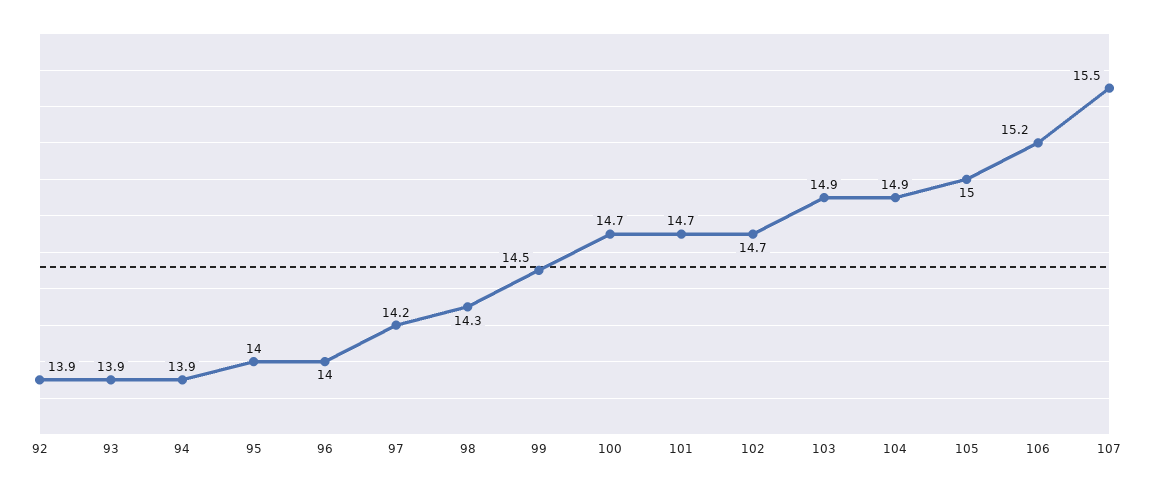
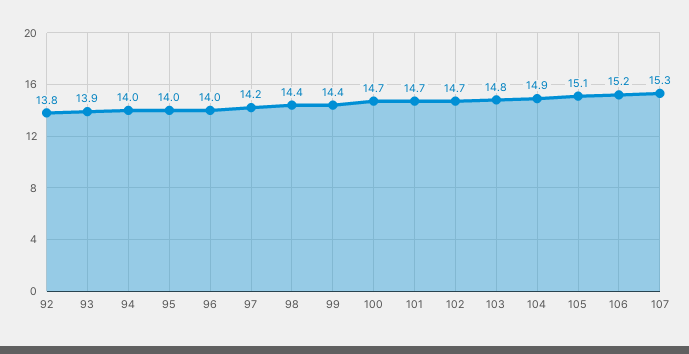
  {
-   "92": 13.9,
+   "92": 13.8,
    "93": 13.9,
-   "94": 13.9,
+   "94": 14,
    "95": 14,
    "96": 14,
    "97": 14.2,
-   "98": 14.3,
+   "98": 14.4,
-   "99": 14.5,
+   "99": 14.4,
    "100": 14.7,
    "101": 14.7,
    "102": 14.7,
-   "103": 14.9,
+   "103": 14.8,
    "104": 14.9,
-   "105": 15,
+   "105": 15.1,
    "106": 15.2,
-   "107": 15.5
+   "107": 15.3
  }

